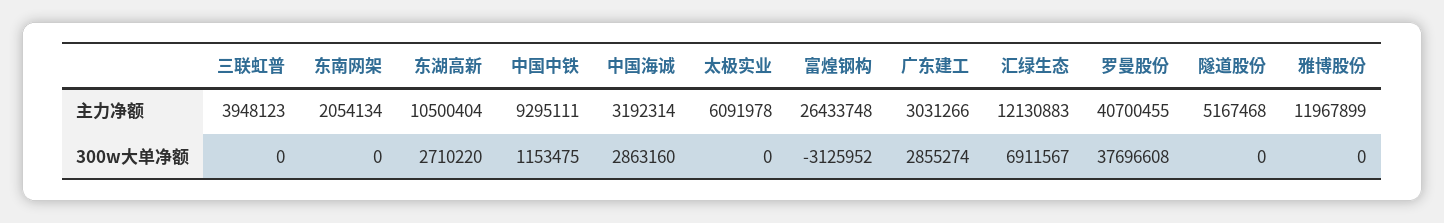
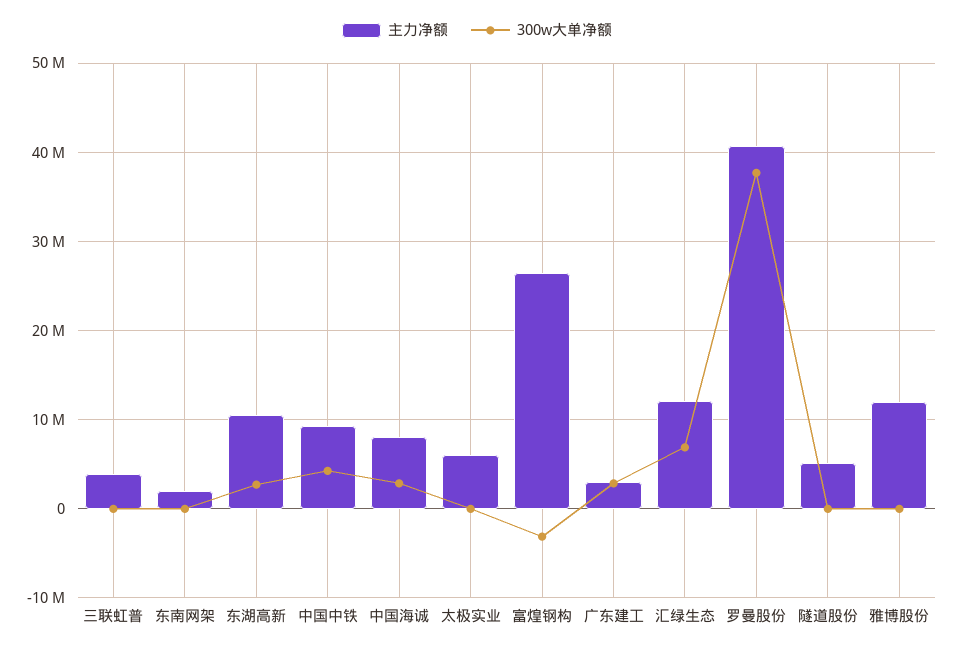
  {
    "主力净额": {
      "三联虹普": 3948123,
      "东南网架": 2054134,
      "东湖高新": 10500404,
      "中国中铁": 9295111,
-     "中国海诚": 3192314,
+     "中国海诚": 8000000,
      "太极实业": 6091978,
      "富煌钢构": 26433748,
      "广东建工": 3031266,
      "汇绿生态": 12130883,
      "罗曼股份": 40700455,
      "隧道股份": 5167468,
      "雅博股份": 11967899
    },
    "300w大单净额": {
      "三联虹普": 0,
      "东南网架": 0,
      "东湖高新": 2710220,
-     "中国中铁": 1153475,
+     "中国中铁": 4000000,
      "中国海诚": 2863160,
      "太极实业": 0,
      "富煌钢构": -3125952,
      "广东建工": 2855274,
      "汇绿生态": 6911567,
      "罗曼股份": 37696608,
      "隧道股份": 0,
      "雅博股份": 0
    }
  }

